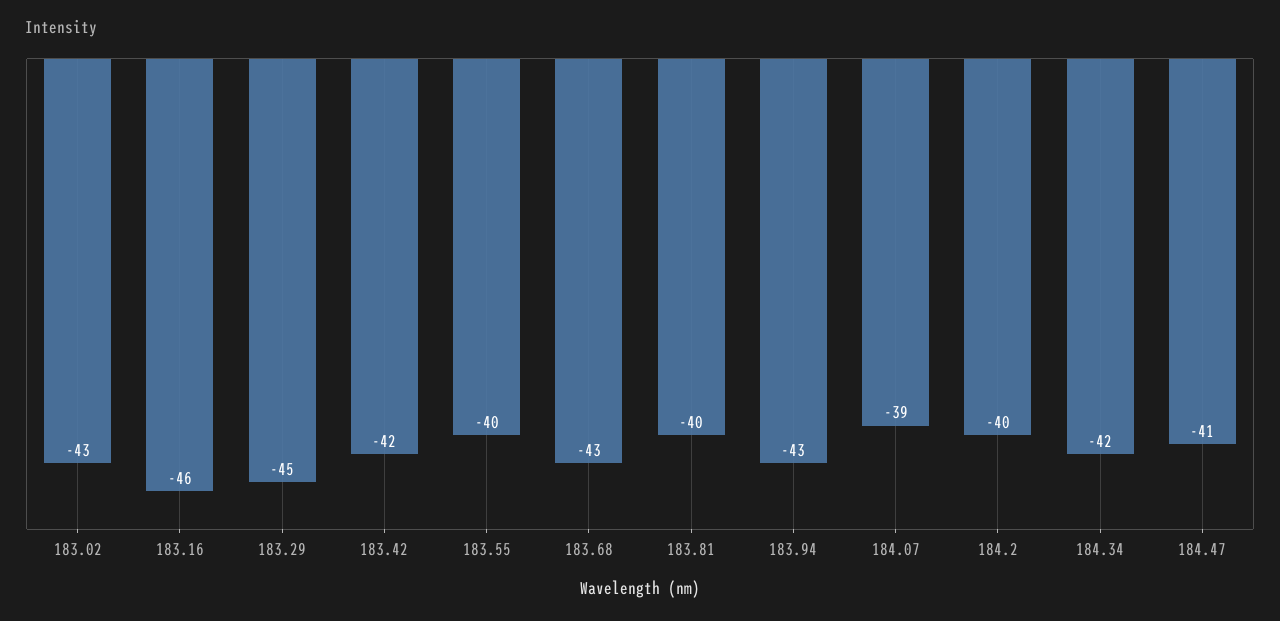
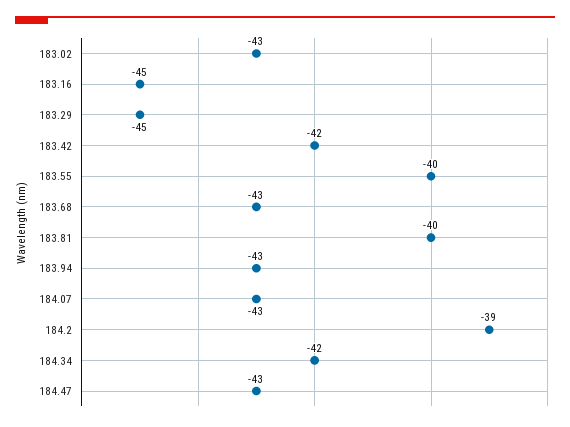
  {
    "183.02": -43,
-   "183.16": -46,
+   "183.16": -45,
    "183.29": -45,
    "183.42": -42,
    "183.55": -40,
    "183.68": -43,
    "183.81": -40,
    "183.94": -43,
-   "184.07": -39,
+   "184.07": -43,
-   "184.2": -40,
+   "184.2": -39,
    "184.34": -42,
-   "184.47": -41
+   "184.47": -43
  }

